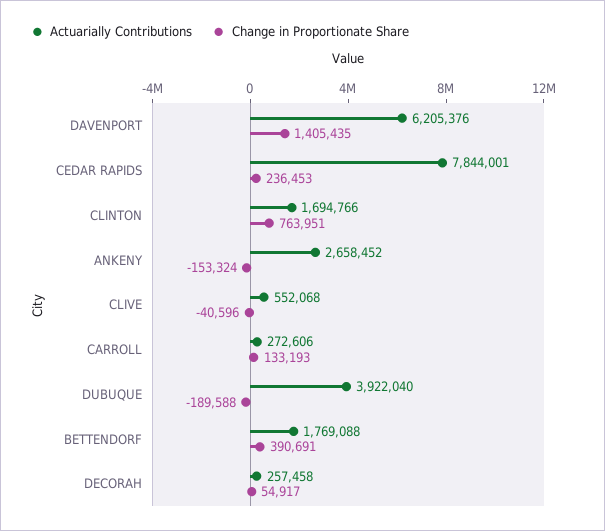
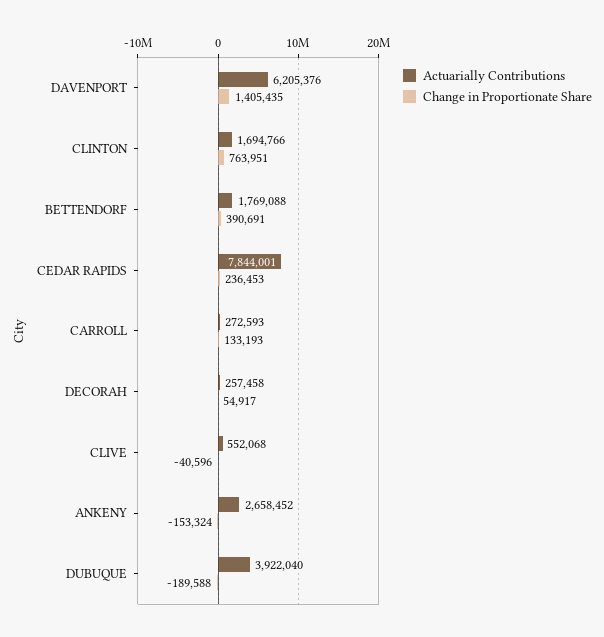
  {
    "Actuarially Contributions": {
      "DAVENPORT": 6205376,
      "CEDAR RAPIDS": 7844001,
      "CLINTON": 1694766,
      "ANKENY": 2658452,
      "CLIVE": 552068,
-     "CARROLL": 272606,
+     "CARROLL": 272593,
      "DUBUQUE": 3922040,
      "BETTENDORF": 1769088,
      "DECORAH": 257458
    },
    "Change in Proportionate Share": {
      "DAVENPORT": 1405435,
      "CEDAR RAPIDS": 236453,
      "CLINTON": 763951,
      "ANKENY": -153324,
      "CLIVE": -40596,
      "CARROLL": 133193,
      "DUBUQUE": -189588,
      "BETTENDORF": 390691,
      "DECORAH": 54917
    }
  }

